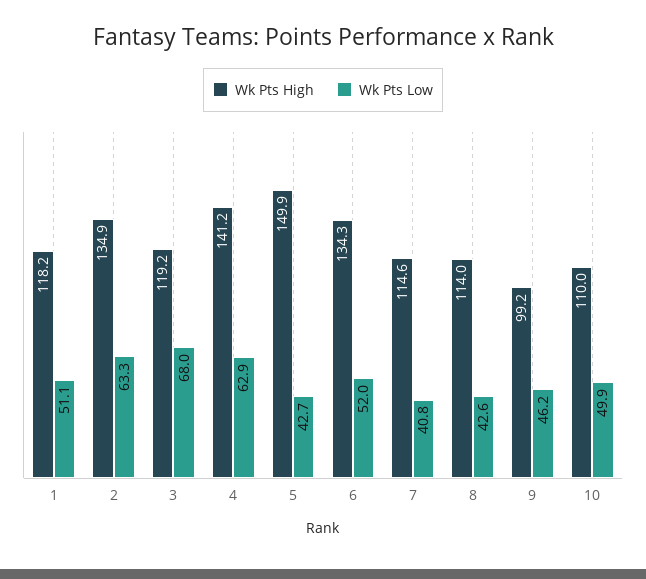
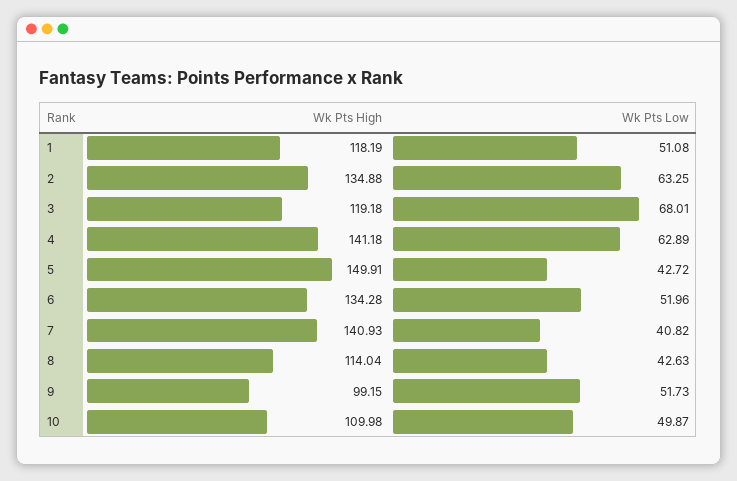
  {
    "Wk Pts High": {
      "1": 118.19,
      "2": 134.88,
      "3": 119.18,
      "4": 141.18,
      "5": 149.91,
      "6": 134.28,
-     "7": 114.6,
+     "7": 140.93,
      "8": 114.04,
      "9": 99.15,
      "10": 109.98
    },
    "Wk Pts Low": {
      "1": 51.08,
      "2": 63.25,
      "3": 68.01,
      "4": 62.89,
      "5": 42.72,
      "6": 51.96,
      "7": 40.82,
      "8": 42.63,
-     "9": 46.2,
+     "9": 51.73,
      "10": 49.87
    }
  }

